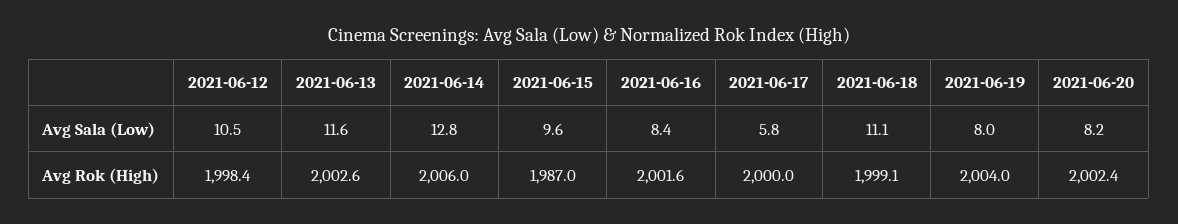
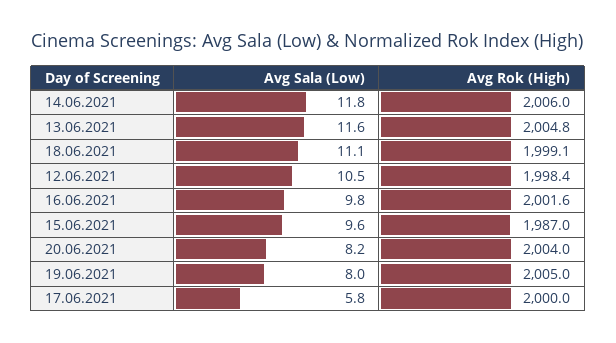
  {
    "2021-06-12": {
      "Avg Sala (Low)": 10.5,
      "Avg Rok (High)": 1998.4
    },
    "2021-06-13": {
      "Avg Sala (Low)": 11.6,
-     "Avg Rok (High)": 2002.6
+     "Avg Rok (High)": 2004.8
    },
    "2021-06-14": {
-     "Avg Sala (Low)": 12.8,
+     "Avg Sala (Low)": 11.8,
      "Avg Rok (High)": 2006
    },
    "2021-06-15": {
      "Avg Sala (Low)": 9.6,
      "Avg Rok (High)": 1987
    },
    "2021-06-16": {
-     "Avg Sala (Low)": 8.4,
+     "Avg Sala (Low)": 9.8,
      "Avg Rok (High)": 2001.6
    },
    "2021-06-17": {
      "Avg Sala (Low)": 5.8,
      "Avg Rok (High)": 2000
    },
    "2021-06-18": {
      "Avg Sala (Low)": 11.1,
      "Avg Rok (High)": 1999.1
    },
    "2021-06-19": {
      "Avg Sala (Low)": 8,
-     "Avg Rok (High)": 2004
+     "Avg Rok (High)": 2005
    },
    "2021-06-20": {
      "Avg Sala (Low)": 8.2,
-     "Avg Rok (High)": 2002.4
+     "Avg Rok (High)": 2004
    }
  }

